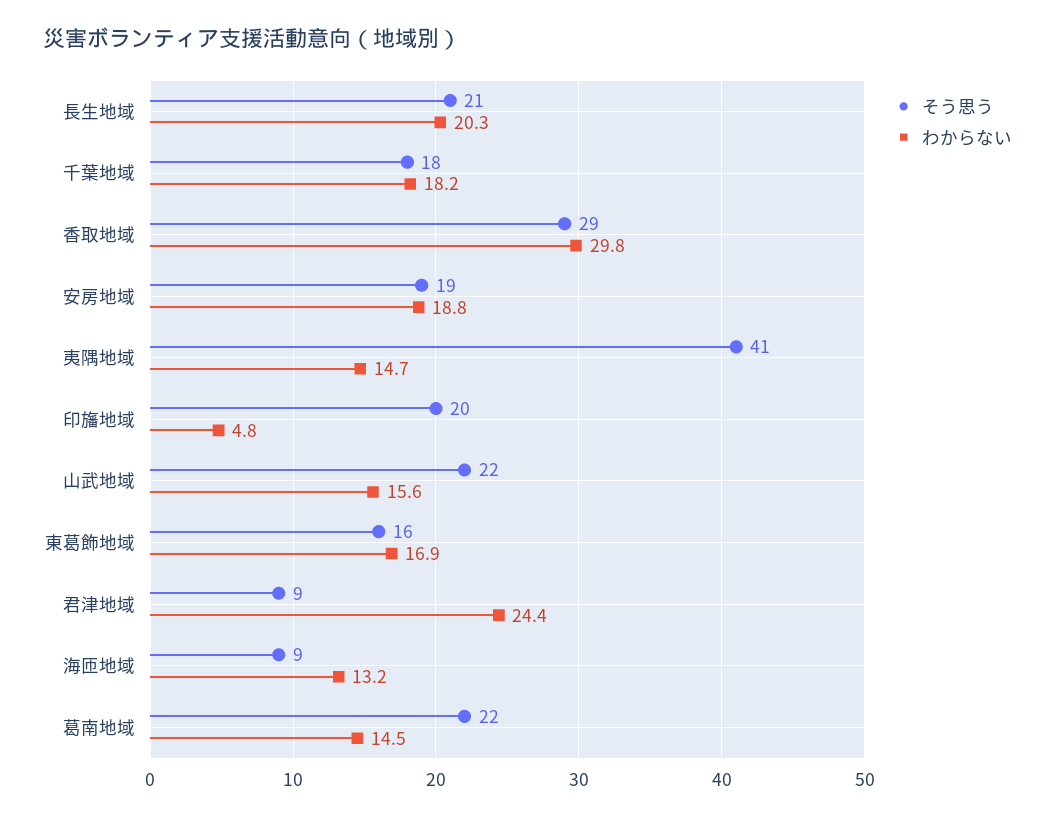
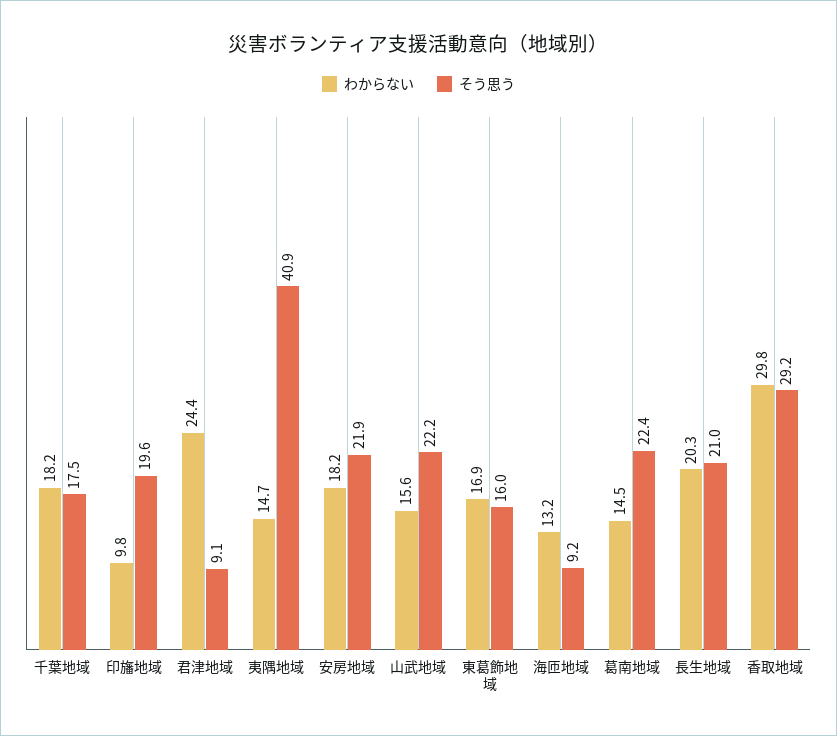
  {
    "そう思う": {
      "長生地域": 21,
      "千葉地域": 17.5,
      "香取地域": 29.2,
-     "安房地域": 19,
+     "安房地域": 21.9,
      "夷隅地域": 40.9,
      "印旛地域": 19.6,
      "山武地域": 22.2,
      "東葛飾地域": 16,
      "君津地域": 9.1,
      "海匝地域": 9.2,
      "葛南地域": 22.4
    },
    "わからない": {
      "長生地域": 20.3,
      "千葉地域": 18.2,
      "香取地域": 29.8,
-     "安房地域": 18.8,
+     "安房地域": 18.2,
      "夷隅地域": 14.7,
-     "印旛地域": 4.8,
+     "印旛地域": 9.8,
      "山武地域": 15.6,
      "東葛飾地域": 16.9,
      "君津地域": 24.4,
      "海匝地域": 13.2,
      "葛南地域": 14.5
    }
  }

